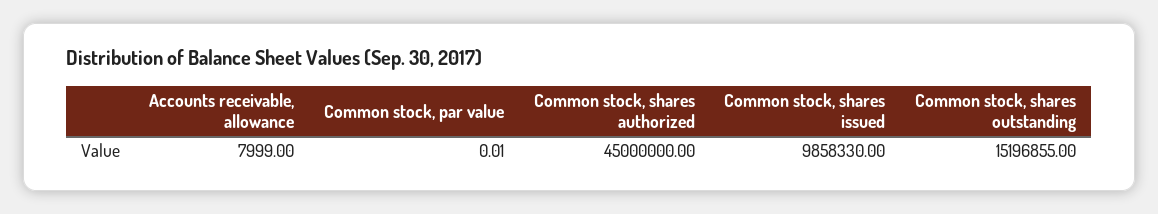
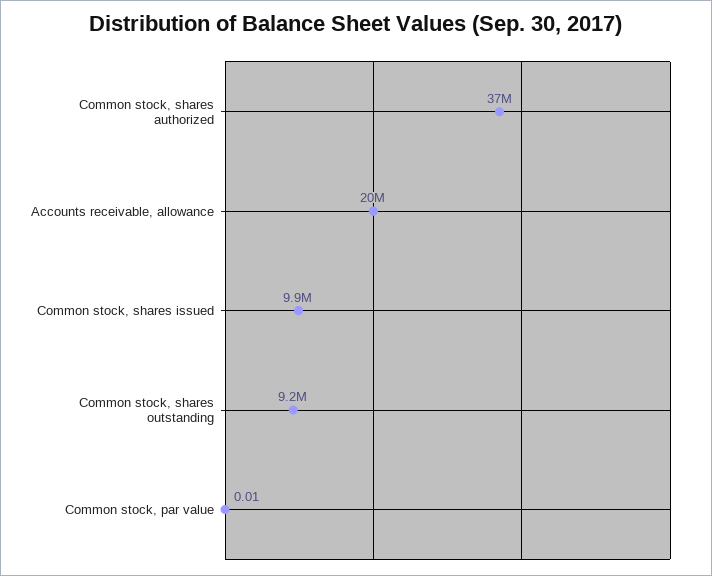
  {
-   "Accounts receivable, allowance": 7999,
+   "Accounts receivable, allowance": 20000000,
    "Common stock, par value": 0.01,
-   "Common stock, shares authorized": 45000000,
+   "Common stock, shares authorized": 37000000,
    "Common stock, shares issued": 9858330,
-   "Common stock, shares outstanding": 15196855
+   "Common stock, shares outstanding": 9200000
  }

